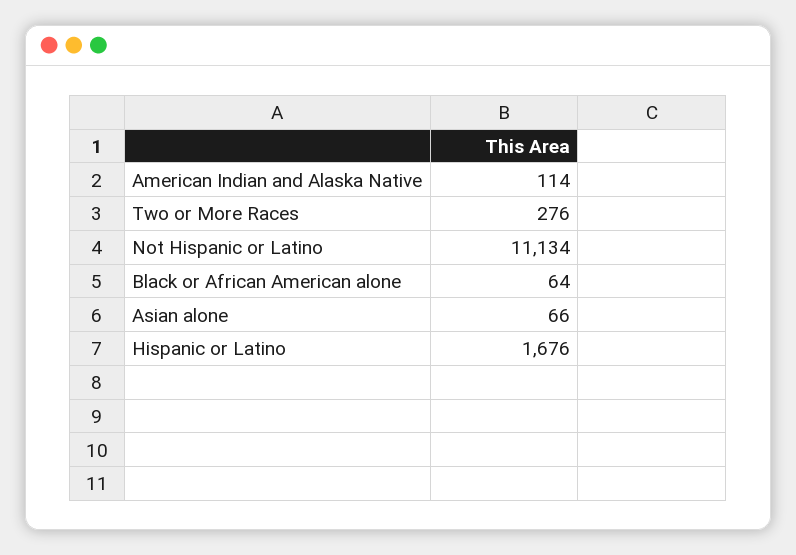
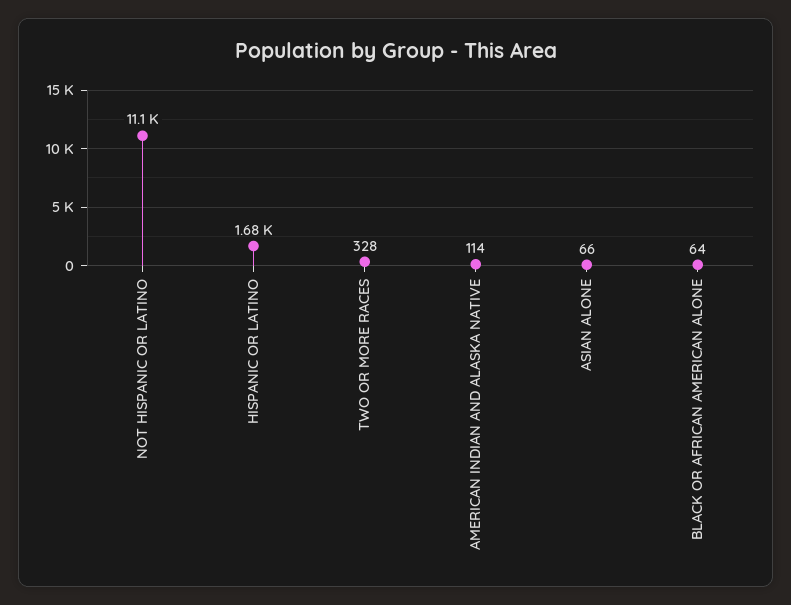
  {
    "American Indian and Alaska Native": 114,
-   "Two or More Races": 276,
+   "Two or More Races": 328,
    "Not Hispanic or Latino": 11134,
    "Black or African American alone": 64,
    "Asian alone": 66,
    "Hispanic or Latino": 1676
  }

